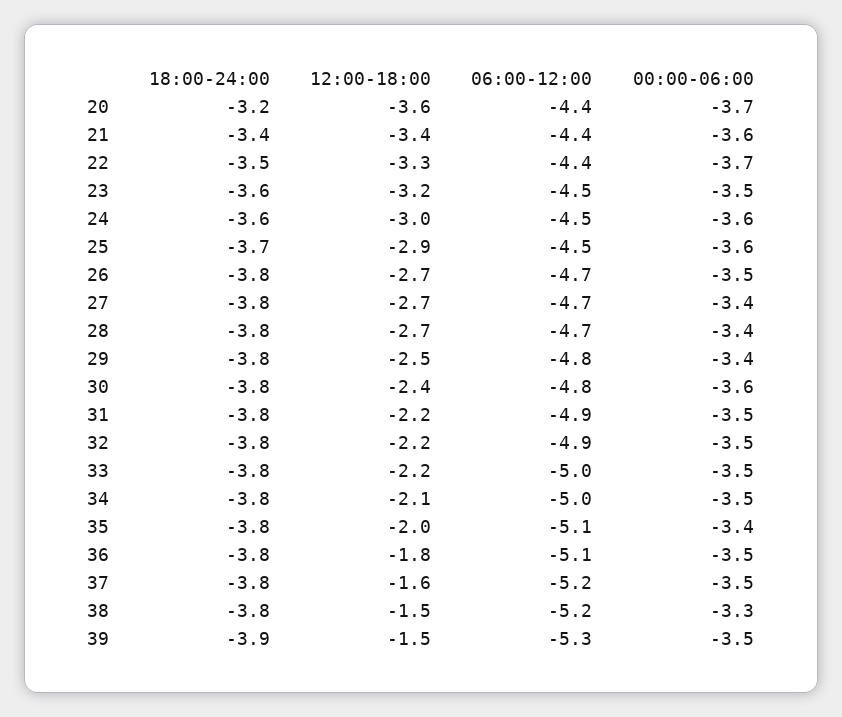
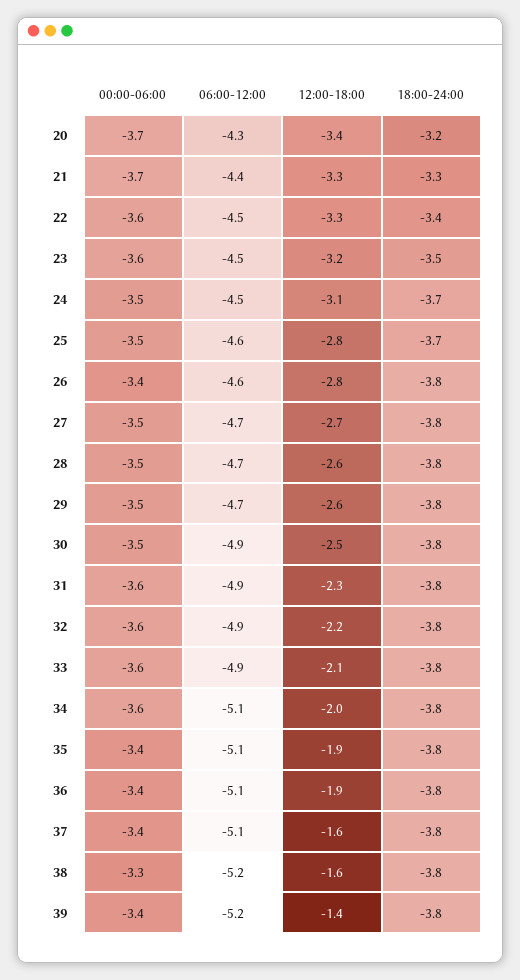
  {
    "18:00-24:00": {
      "20": -3.2,
-     "21": -3.4,
+     "21": -3.3,
-     "22": -3.5,
+     "22": -3.4,
-     "23": -3.6,
+     "23": -3.5,
-     "24": -3.6,
+     "24": -3.7,
      "25": -3.7,
      "26": -3.8,
      "27": -3.8,
      "28": -3.8,
      "29": -3.8,
      "30": -3.8,
      "31": -3.8,
      "32": -3.8,
      "33": -3.8,
      "34": -3.8,
      "35": -3.8,
      "36": -3.8,
      "37": -3.8,
      "38": -3.8,
-     "39": -3.9
+     "39": -3.8
    },
    "12:00-18:00": {
-     "20": -3.6,
+     "20": -3.4,
-     "21": -3.4,
+     "21": -3.3,
      "22": -3.3,
      "23": -3.2,
-     "24": -3,
+     "24": -3.1,
-     "25": -2.9,
+     "25": -2.8,
-     "26": -2.7,
+     "26": -2.8,
      "27": -2.7,
-     "28": -2.7,
+     "28": -2.6,
-     "29": -2.5,
+     "29": -2.6,
-     "30": -2.4,
+     "30": -2.5,
-     "31": -2.2,
+     "31": -2.3,
      "32": -2.2,
-     "33": -2.2,
+     "33": -2.1,
-     "34": -2.1,
+     "34": -2,
-     "35": -2,
+     "35": -1.9,
-     "36": -1.8,
+     "36": -1.9,
      "37": -1.6,
-     "38": -1.5,
+     "38": -1.6,
-     "39": -1.5
+     "39": -1.4
    },
    "06:00-12:00": {
-     "20": -4.4,
+     "20": -4.3,
      "21": -4.4,
-     "22": -4.4,
+     "22": -4.5,
      "23": -4.5,
      "24": -4.5,
-     "25": -4.5,
+     "25": -4.6,
-     "26": -4.7,
+     "26": -4.6,
      "27": -4.7,
      "28": -4.7,
-     "29": -4.8,
+     "29": -4.7,
-     "30": -4.8,
+     "30": -4.9,
      "31": -4.9,
      "32": -4.9,
-     "33": -5,
+     "33": -4.9,
-     "34": -5,
+     "34": -5.1,
      "35": -5.1,
      "36": -5.1,
-     "37": -5.2,
+     "37": -5.1,
      "38": -5.2,
-     "39": -5.3
+     "39": -5.2
    },
    "00:00-06:00": {
      "20": -3.7,
-     "21": -3.6,
+     "21": -3.7,
-     "22": -3.7,
+     "22": -3.6,
-     "23": -3.5,
+     "23": -3.6,
-     "24": -3.6,
+     "24": -3.5,
-     "25": -3.6,
+     "25": -3.5,
-     "26": -3.5,
+     "26": -3.4,
-     "27": -3.4,
+     "27": -3.5,
-     "28": -3.4,
+     "28": -3.5,
-     "29": -3.4,
+     "29": -3.5,
-     "30": -3.6,
+     "30": -3.5,
-     "31": -3.5,
+     "31": -3.6,
-     "32": -3.5,
+     "32": -3.6,
-     "33": -3.5,
+     "33": -3.6,
-     "34": -3.5,
+     "34": -3.6,
      "35": -3.4,
-     "36": -3.5,
+     "36": -3.4,
-     "37": -3.5,
+     "37": -3.4,
      "38": -3.3,
-     "39": -3.5
+     "39": -3.4
    }
  }

